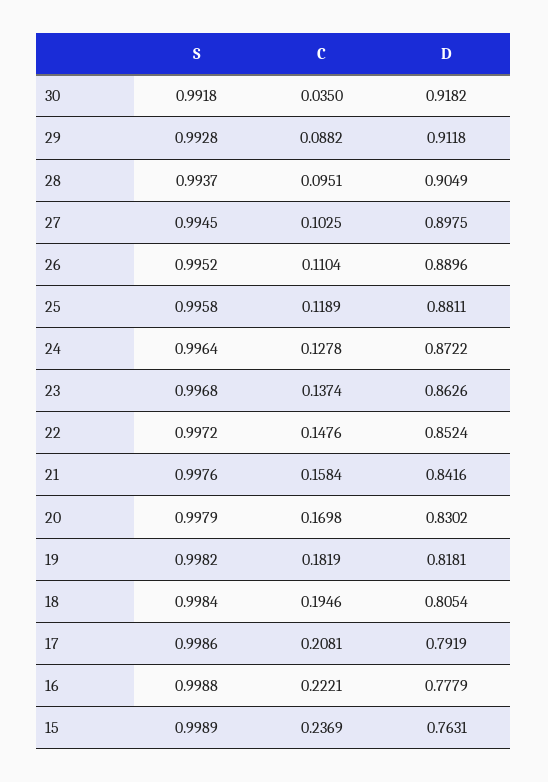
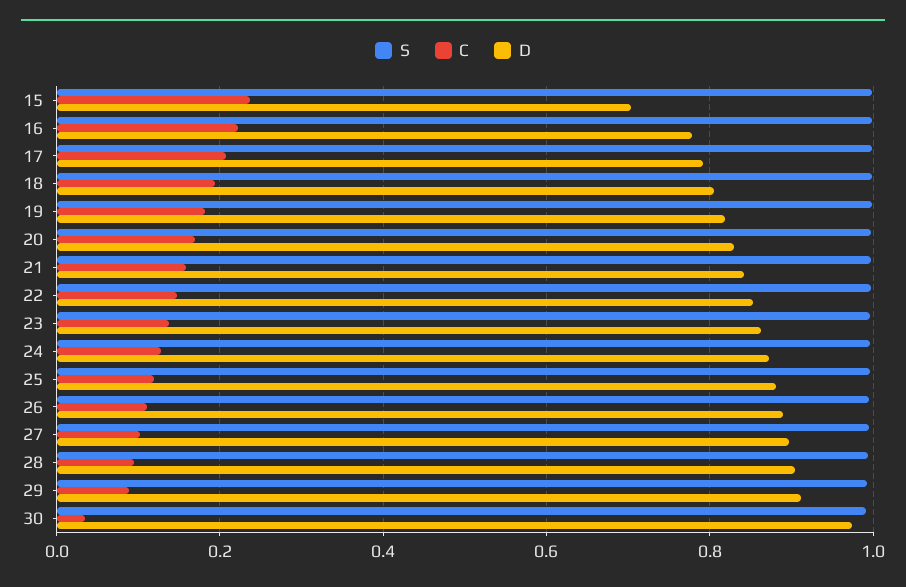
  {
    "S": {
      "30": 0.9918,
      "29": 0.9928,
      "28": 0.9937,
      "27": 0.9945,
      "26": 0.9952,
      "25": 0.9958,
      "24": 0.9964,
      "23": 0.9968,
      "22": 0.9972,
      "21": 0.9976,
      "20": 0.9979,
      "19": 0.9982,
      "18": 0.9984,
      "17": 0.9986,
      "16": 0.9988,
      "15": 0.9989
    },
    "C": {
      "30": 0.035,
      "29": 0.0882,
      "28": 0.0951,
      "27": 0.1025,
      "26": 0.1104,
      "25": 0.1189,
      "24": 0.1278,
      "23": 0.1374,
      "22": 0.1476,
      "21": 0.1584,
      "20": 0.1698,
      "19": 0.1819,
      "18": 0.1946,
      "17": 0.2081,
      "16": 0.2221,
      "15": 0.2369
    },
    "D": {
-     "30": 0.9182,
+     "30": 0.98,
      "29": 0.9118,
      "28": 0.9049,
      "27": 0.8975,
      "26": 0.8896,
      "25": 0.8811,
      "24": 0.8722,
      "23": 0.8626,
      "22": 0.8524,
      "21": 0.8416,
      "20": 0.8302,
      "19": 0.8181,
      "18": 0.8054,
      "17": 0.7919,
      "16": 0.7779,
-     "15": 0.7631
+     "15": 0.7
    }
  }

